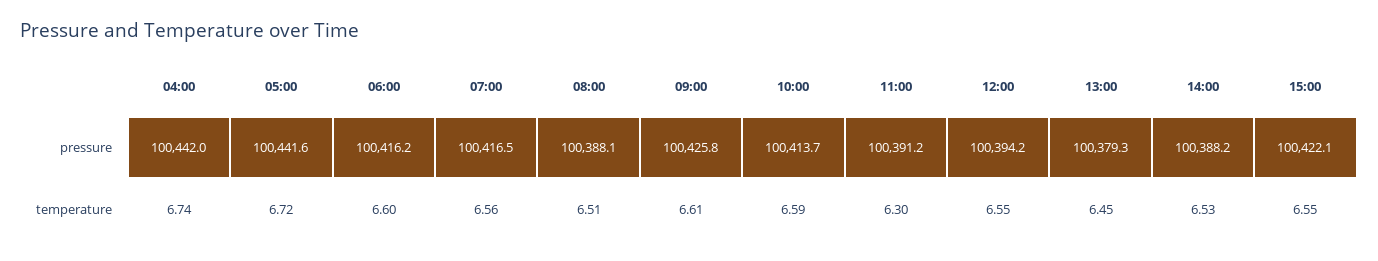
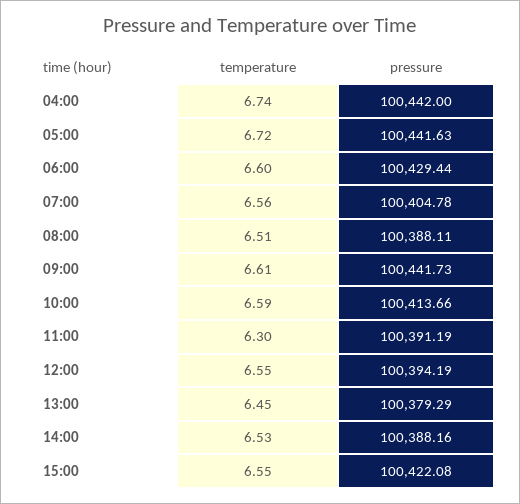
  {
    "04:00": {
      "pressure": 100442,
      "temperature": 6.74
    },
    "05:00": {
      "pressure": 100441.63,
      "temperature": 6.72
    },
    "06:00": {
-     "pressure": 100416.2,
+     "pressure": 100429.44,
      "temperature": 6.6
    },
    "07:00": {
-     "pressure": 100416.5,
+     "pressure": 100404.78,
      "temperature": 6.56
    },
    "08:00": {
      "pressure": 100388.11,
      "temperature": 6.51
    },
    "09:00": {
-     "pressure": 100425.8,
+     "pressure": 100441.73,
      "temperature": 6.61
    },
    "10:00": {
      "pressure": 100413.66,
      "temperature": 6.59
    },
    "11:00": {
      "pressure": 100391.19,
      "temperature": 6.3
    },
    "12:00": {
      "pressure": 100394.19,
      "temperature": 6.55
    },
    "13:00": {
      "pressure": 100379.29,
      "temperature": 6.45
    },
    "14:00": {
      "pressure": 100388.16,
      "temperature": 6.53
    },
    "15:00": {
      "pressure": 100422.08,
      "temperature": 6.55
    }
  }

